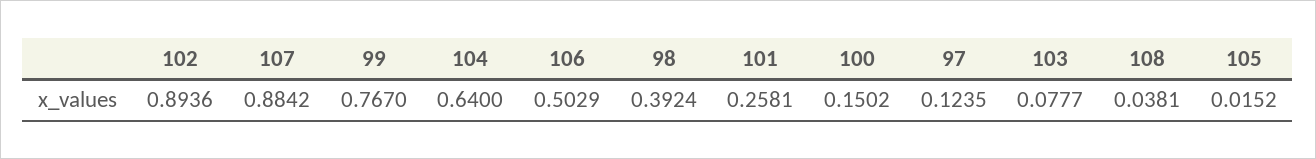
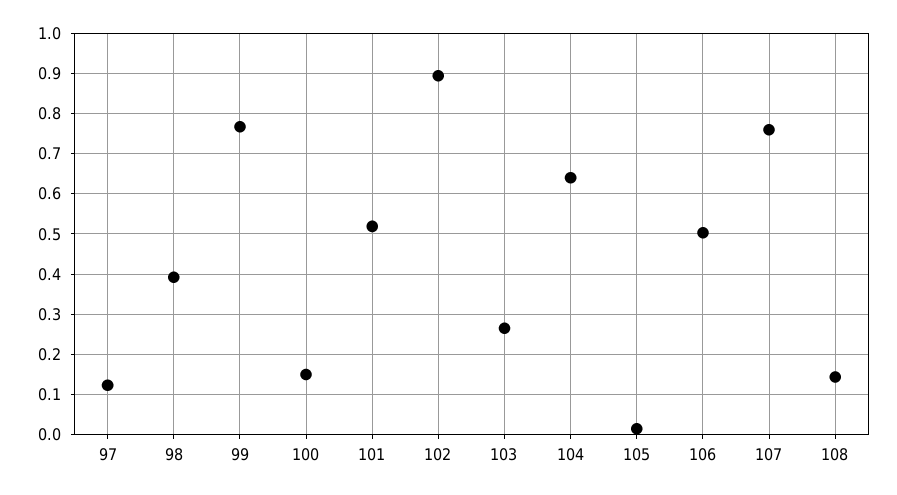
  {
    "102": 0.8936,
-   "107": 0.8842,
+   "107": 0.76,
    "99": 0.767,
    "104": 0.64,
    "106": 0.5029,
    "98": 0.3924,
-   "101": 0.2581,
+   "101": 0.52,
    "100": 0.1502,
    "97": 0.1235,
-   "103": 0.0777,
+   "103": 0.26,
-   "108": 0.0381,
+   "108": 0.14,
    "105": 0.0152
  }

